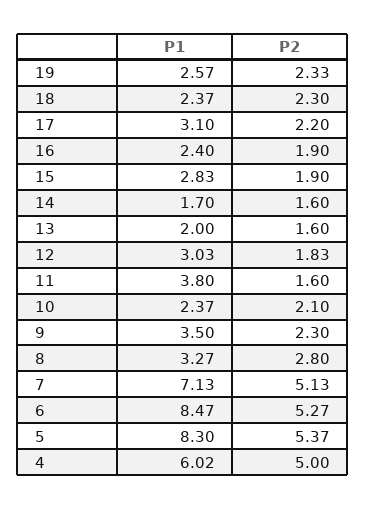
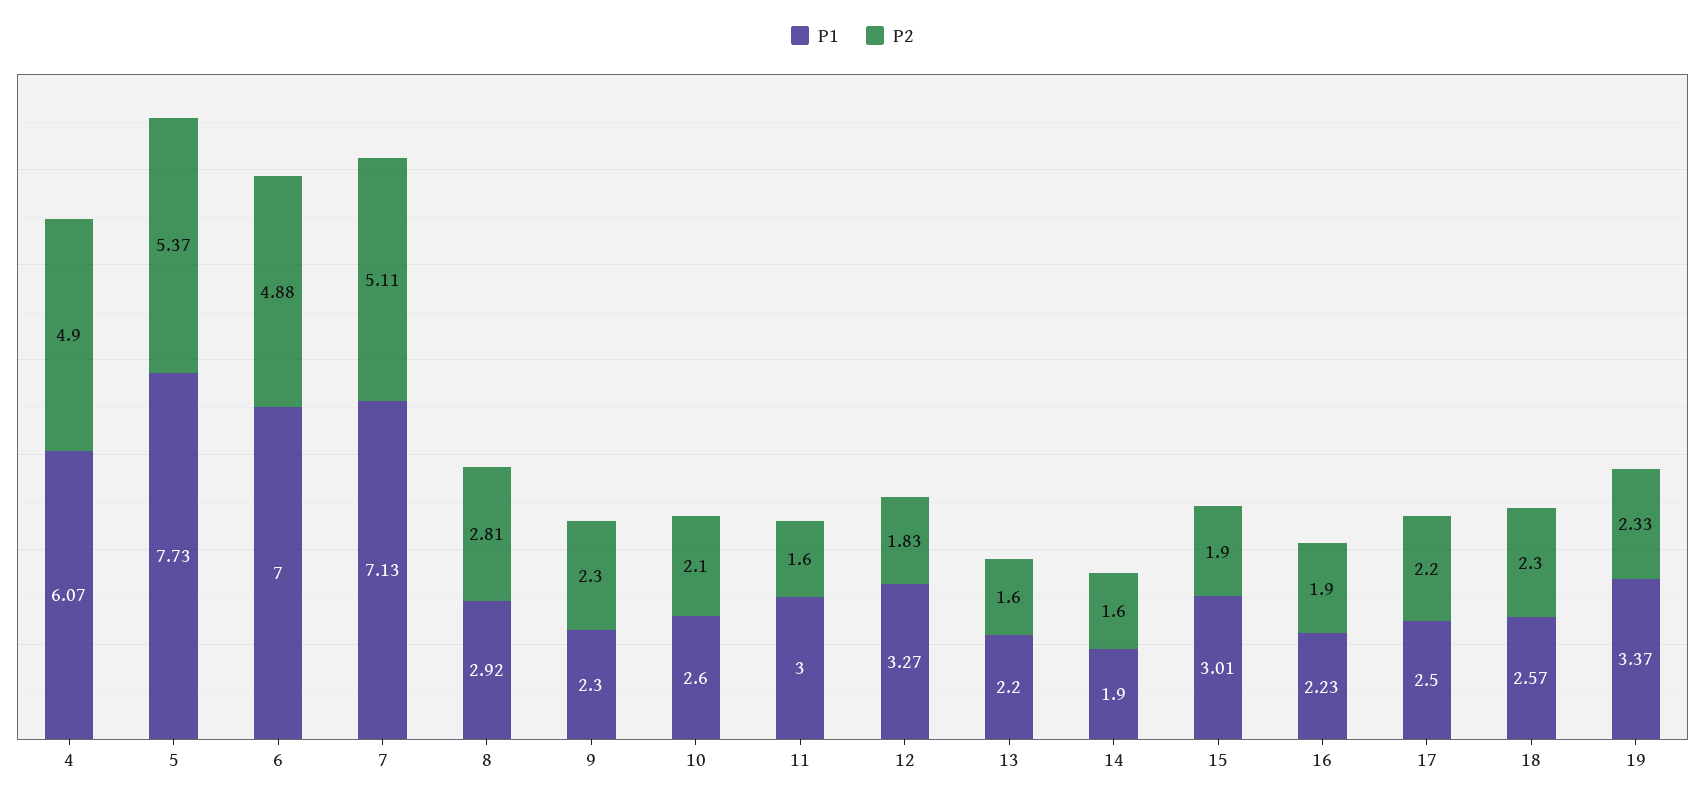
  {
    "P1": {
-     "19": 2.57,
+     "19": 3.37,
-     "18": 2.37,
+     "18": 2.57,
-     "17": 3.1,
+     "17": 2.5,
-     "16": 2.4,
+     "16": 2.23,
-     "15": 2.83,
+     "15": 3.01,
-     "14": 1.7,
+     "14": 1.9,
-     "13": 2,
+     "13": 2.2,
-     "12": 3.03,
+     "12": 3.27,
-     "11": 3.8,
+     "11": 3,
-     "10": 2.37,
+     "10": 2.6,
-     "9": 3.5,
+     "9": 2.3,
-     "8": 3.27,
+     "8": 2.92,
      "7": 7.13,
-     "6": 8.47,
+     "6": 7,
-     "5": 8.3,
+     "5": 7.73,
-     "4": 6.02
+     "4": 6.07
    },
    "P2": {
      "19": 2.33,
      "18": 2.3,
      "17": 2.2,
      "16": 1.9,
      "15": 1.9,
      "14": 1.6,
      "13": 1.6,
      "12": 1.83,
      "11": 1.6,
      "10": 2.1,
      "9": 2.3,
-     "8": 2.8,
+     "8": 2.81,
-     "7": 5.13,
+     "7": 5.11,
-     "6": 5.27,
+     "6": 4.88,
      "5": 5.37,
-     "4": 5
+     "4": 4.9
    }
  }

